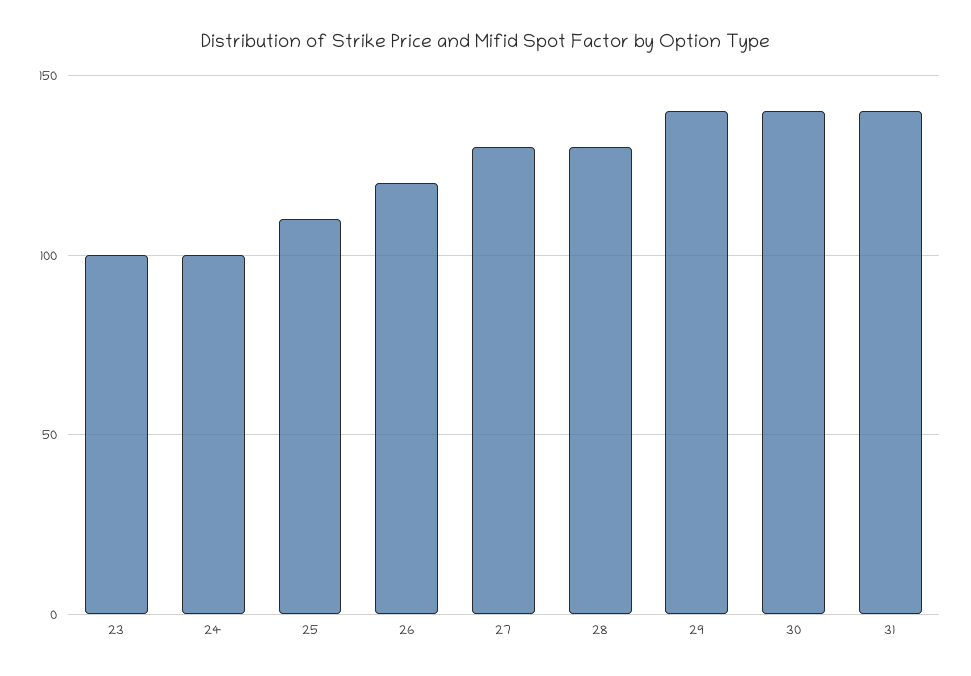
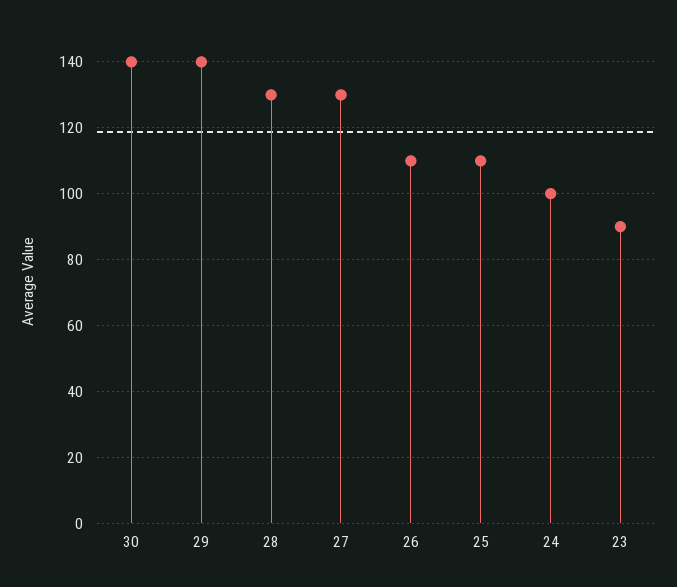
  {
-   "23": 100,
+   "23": 90,
    "24": 100,
    "25": 110,
-   "26": 120,
+   "26": 110,
    "27": 130,
    "28": 130,
    "29": 140,
-   "30": 140,
+   "30": 140
-   "31": 140
  }

